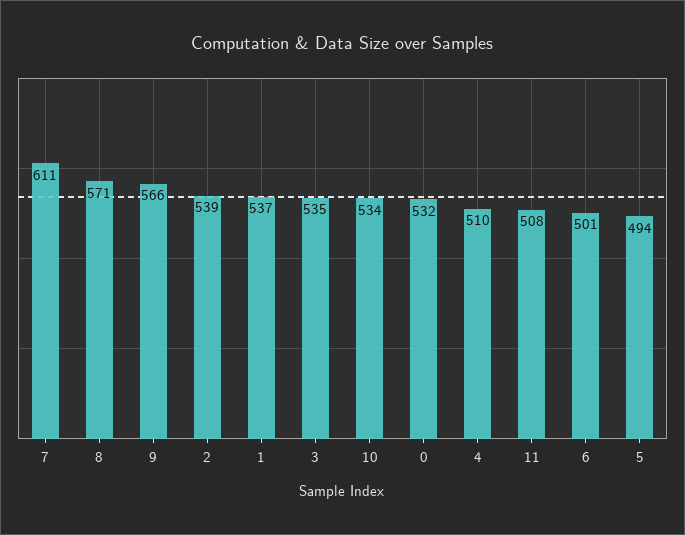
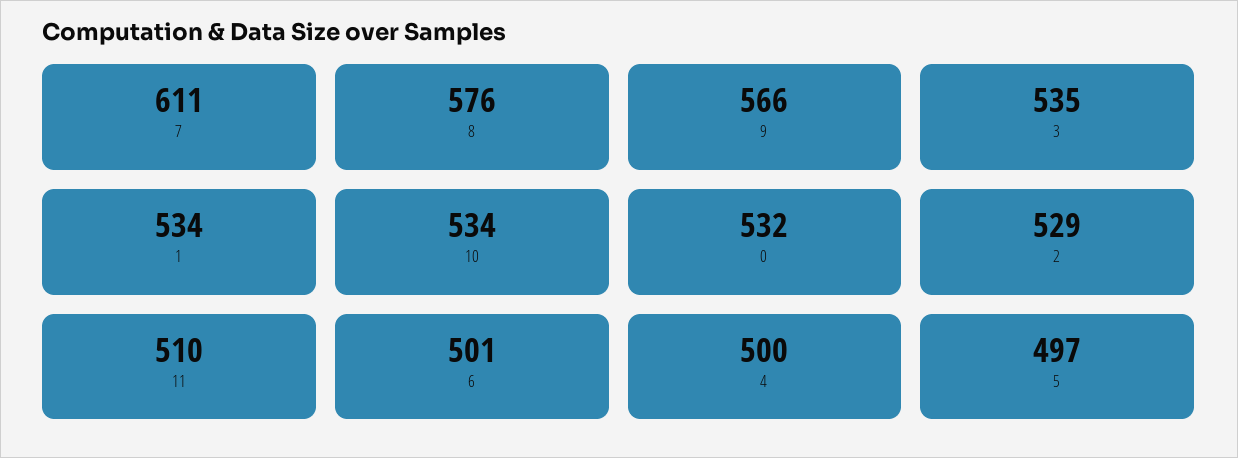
  {
    "7": 611,
-   "8": 571,
+   "8": 576,
    "9": 566,
-   "2": 539,
+   "2": 529,
-   "1": 537,
+   "1": 534,
    "3": 535,
    "10": 534,
    "0": 532,
-   "4": 510,
+   "4": 500,
-   "11": 508,
+   "11": 510,
    "6": 501,
-   "5": 494
+   "5": 497
  }

